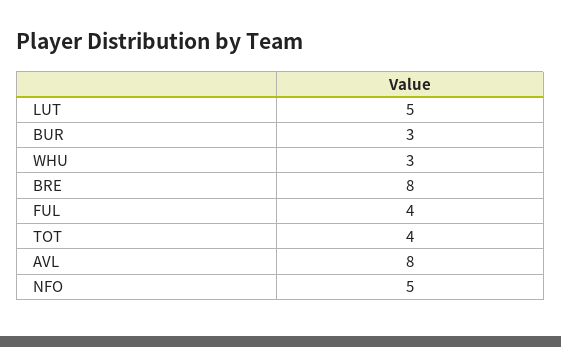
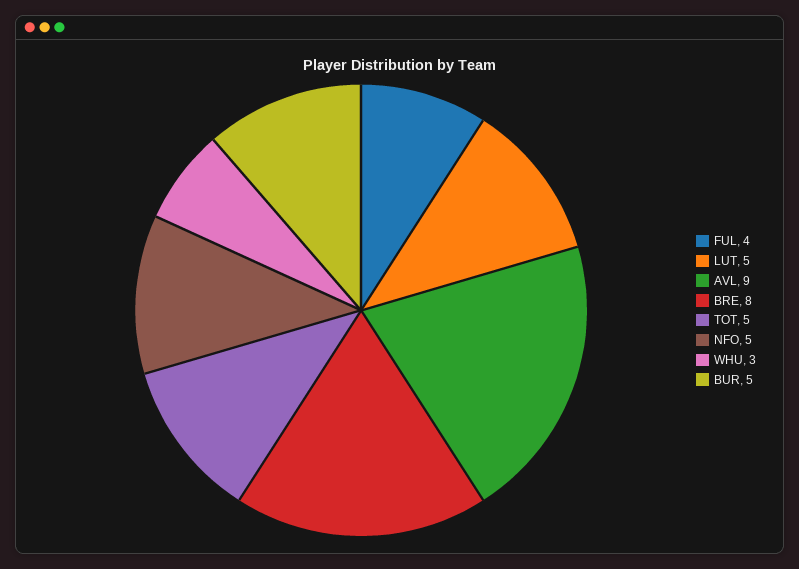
  {
    "LUT": 5,
-   "BUR": 3,
+   "BUR": 5,
    "WHU": 3,
    "BRE": 8,
    "FUL": 4,
-   "TOT": 4,
+   "TOT": 5,
-   "AVL": 8,
+   "AVL": 9,
    "NFO": 5
  }

